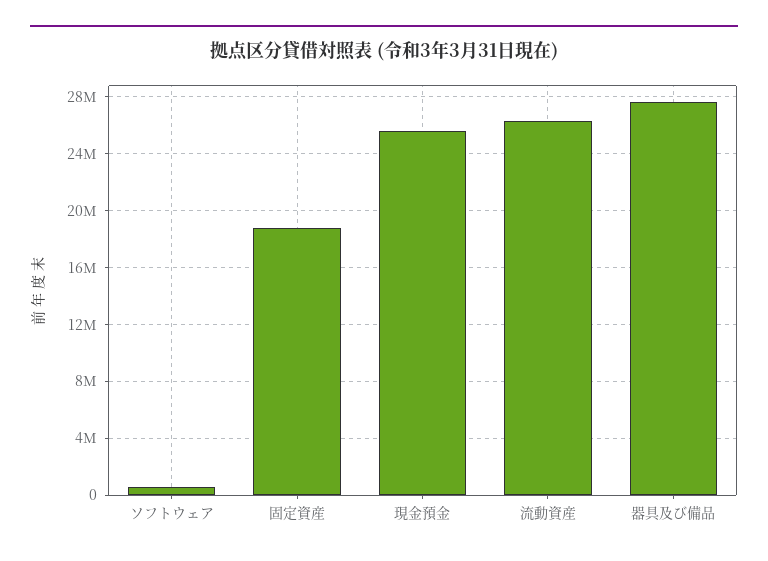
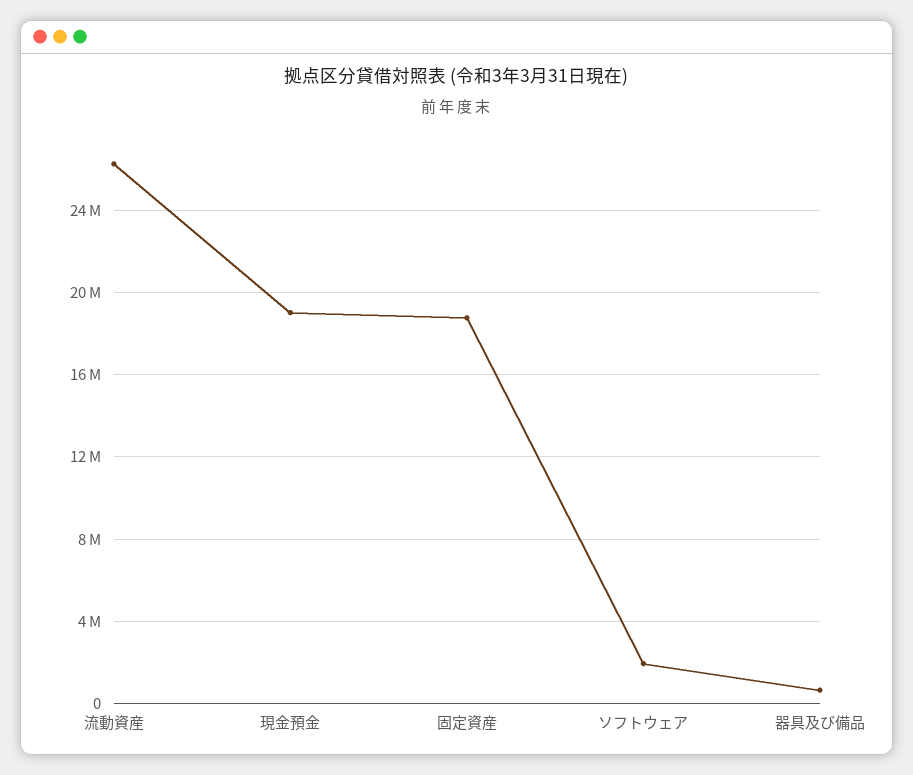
  {
-   "ソフトウェア": 500000,
+   "ソフトウェア": 2000000,
    "固定資産": 19000000,
-   "現金預金": 25500000,
+   "現金預金": 19000000,
    "流動資産": 26500000,
-   "器具及び備品": 27500000
+   "器具及び備品": 500000
  }

